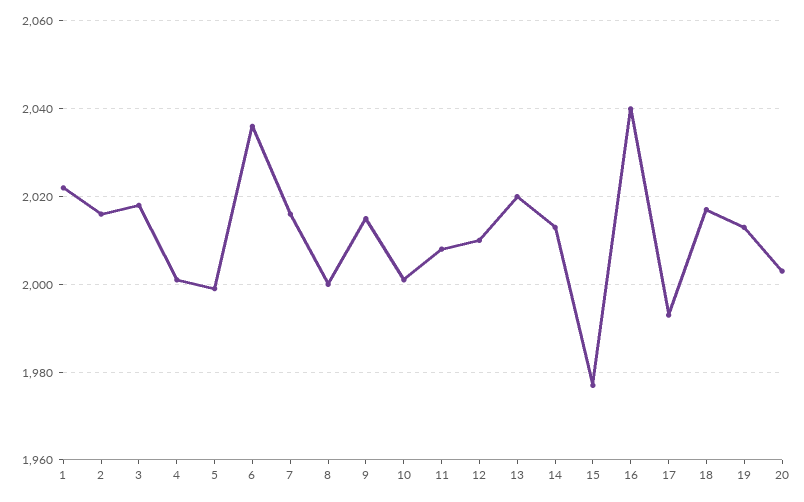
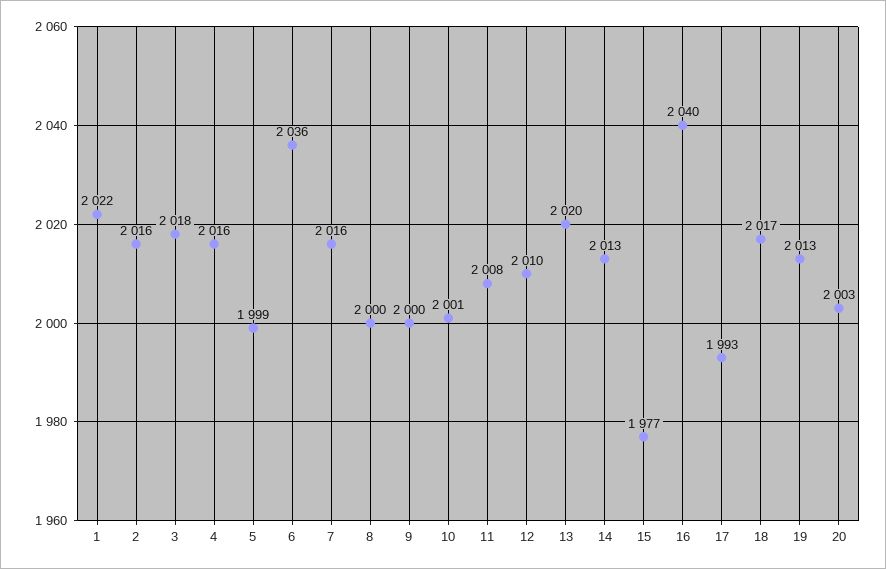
  {
    "1": 2022,
    "2": 2016,
    "3": 2018,
-   "4": 2000,
+   "4": 2016,
    "5": 1999,
    "6": 2036,
    "7": 2016,
    "8": 2000,
-   "9": 2015,
+   "9": 2000,
    "10": 2001,
    "11": 2008,
    "12": 2010,
    "13": 2020,
    "14": 2013,
    "15": 1977,
    "16": 2040,
    "17": 1993,
    "18": 2017,
    "19": 2013,
    "20": 2003
  }

